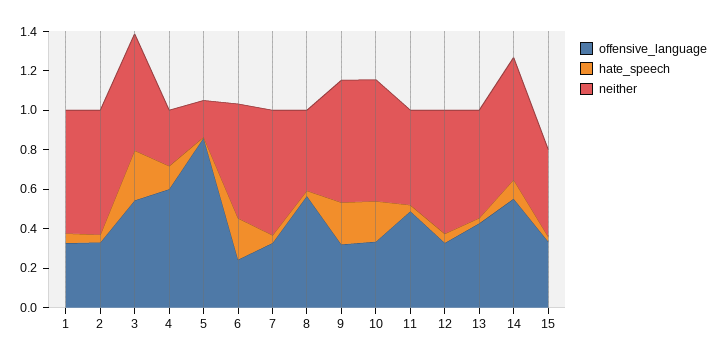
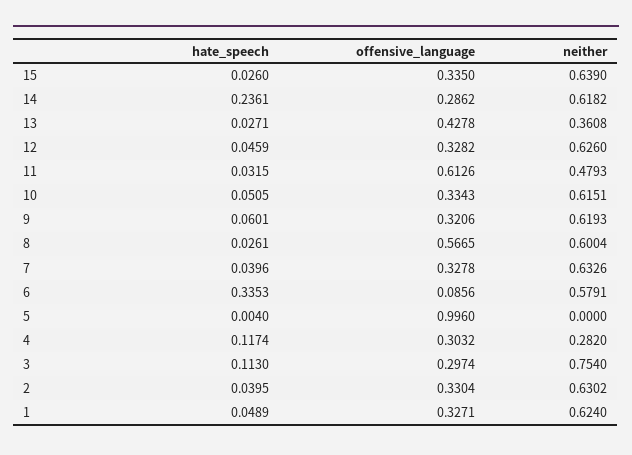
  {
    "offensive_language": {
      "1": 0.3271,
      "2": 0.3304,
-     "3": 0.55,
+     "3": 0.2974,
-     "4": 0.6,
+     "4": 0.3032,
-     "5": 0.85,
+     "5": 0.996,
-     "6": 0.25,
+     "6": 0.0856,
      "7": 0.3278,
      "8": 0.5665,
      "9": 0.3206,
      "10": 0.3343,
-     "11": 0.5,
+     "11": 0.6126,
      "12": 0.3282,
      "13": 0.4278,
-     "14": 0.55,
+     "14": 0.2862,
      "15": 0.335
    },
    "hate_speech": {
      "1": 0.0489,
      "2": 0.0395,
-     "3": 0.25,
+     "3": 0.113,
      "4": 0.1174,
      "5": 0.004,
-     "6": 0.2,
+     "6": 0.3353,
      "7": 0.0396,
      "8": 0.0261,
-     "9": 0.2,
+     "9": 0.0601,
-     "10": 0.2,
+     "10": 0.0505,
      "11": 0.0315,
      "12": 0.0459,
      "13": 0.0271,
-     "14": 0.1,
+     "14": 0.2361,
      "15": 0.026
    },
    "neither": {
      "1": 0.624,
      "2": 0.6302,
-     "3": 0.6,
+     "3": 0.754,
      "4": 0.282,
-     "5": 0.2,
+     "5": 0,
      "6": 0.5791,
      "7": 0.6326,
-     "8": 0.4,
+     "8": 0.6004,
      "9": 0.6193,
      "10": 0.6151,
      "11": 0.4793,
      "12": 0.626,
-     "13": 0.55,
+     "13": 0.3608,
      "14": 0.6182,
-     "15": 0.45
+     "15": 0.639
    }
  }

